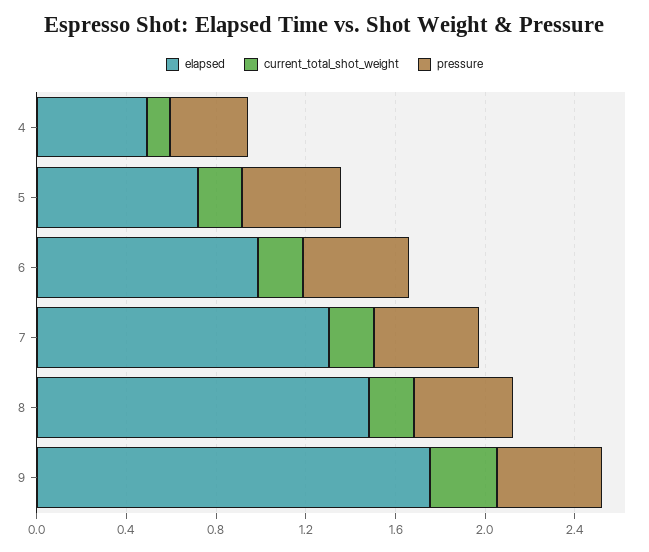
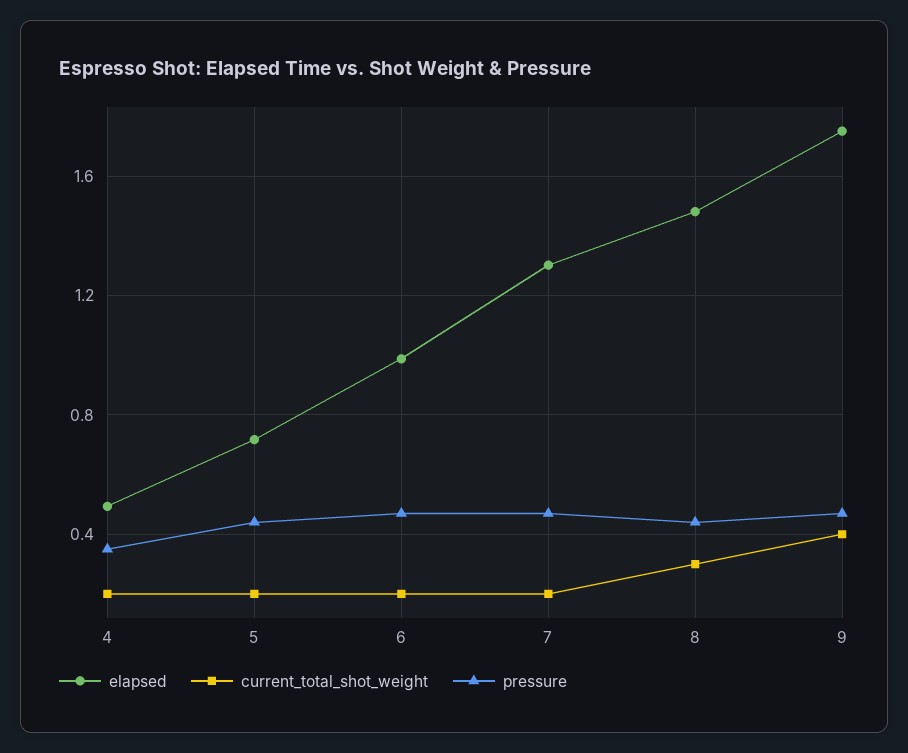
  {
    "elapsed": {
      "4": 0.5,
      "5": 0.7,
      "6": 1,
      "7": 1.3,
      "8": 1.5,
      "9": 1.75
    },
    "current_total_shot_weight": {
-     "4": 0.1,
+     "4": 0.2,
      "5": 0.2,
      "6": 0.2,
      "7": 0.2,
-     "8": 0.2,
+     "8": 0.3,
-     "9": 0.3
+     "9": 0.4
    },
    "pressure": {
      "4": 0.35,
      "5": 0.45,
      "6": 0.45,
      "7": 0.45,
      "8": 0.45,
      "9": 0.45
    }
  }

